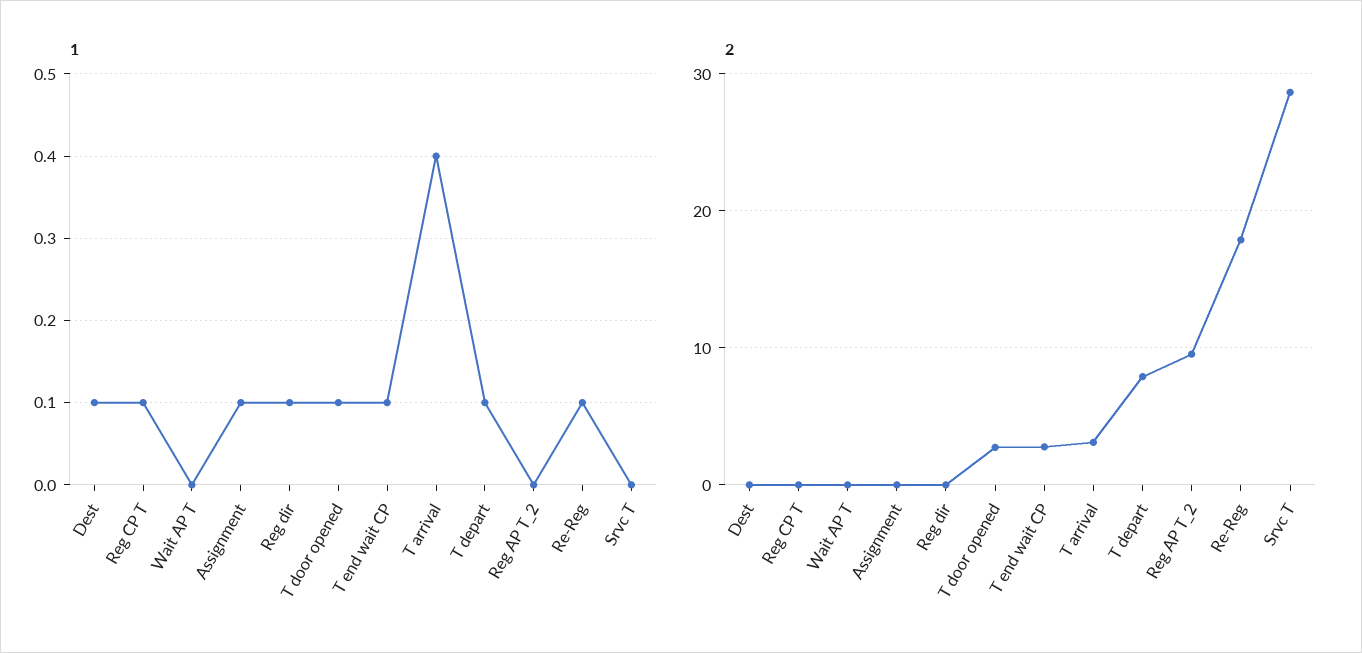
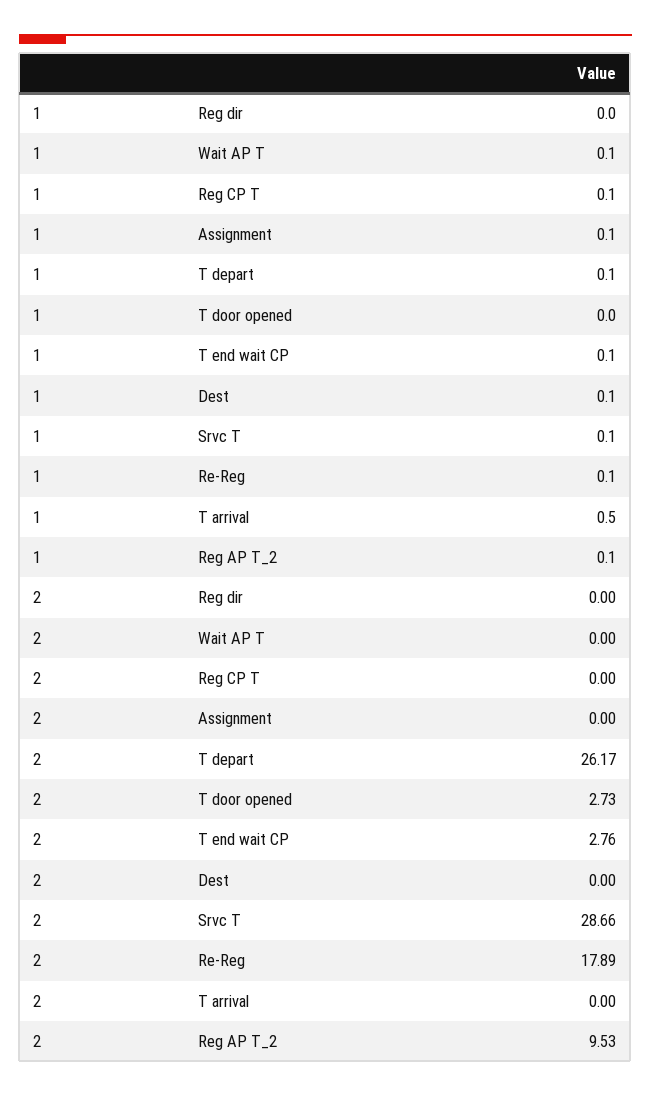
  {
    "1": {
      "Dest": 0.1,
      "Reg CP T": 0.1,
-     "Wait AP T": 0,
+     "Wait AP T": 0.1,
      "Assignment": 0.1,
-     "Reg dir": 0.1,
+     "Reg dir": 0,
-     "T door opened": 0.1,
+     "T door opened": 0,
      "T end wait CP": 0.1,
-     "T arrival": 0.4,
+     "T arrival": 0.5,
      "T depart": 0.1,
-     "Reg AP T_2": 0,
+     "Reg AP T_2": 0.1,
      "Re-Reg": 0.1,
-     "Srvc T": 0
+     "Srvc T": 0.1
    },
    "2": {
      "Dest": 0,
      "Reg CP T": 0,
      "Wait AP T": 0,
      "Assignment": 0,
      "Reg dir": 0,
      "T door opened": 2.73,
      "T end wait CP": 2.76,
-     "T arrival": 3,
+     "T arrival": 0,
-     "T depart": 8,
+     "T depart": 26.17,
      "Reg AP T_2": 9.53,
      "Re-Reg": 17.89,
      "Srvc T": 28.66
    }
  }

